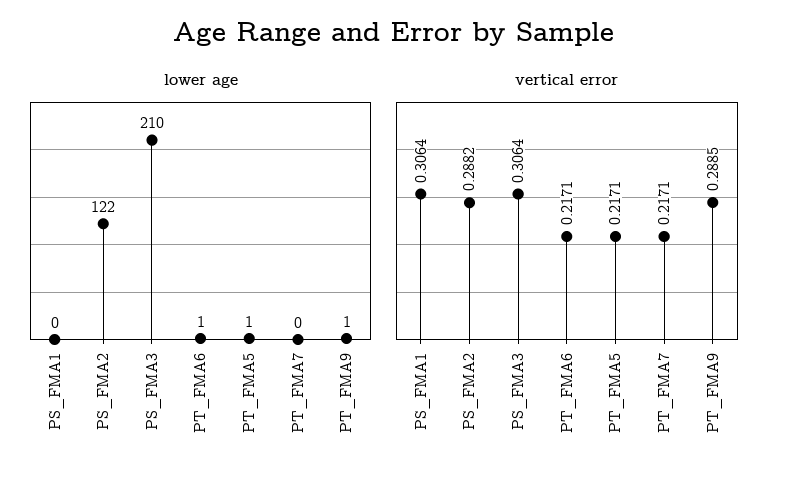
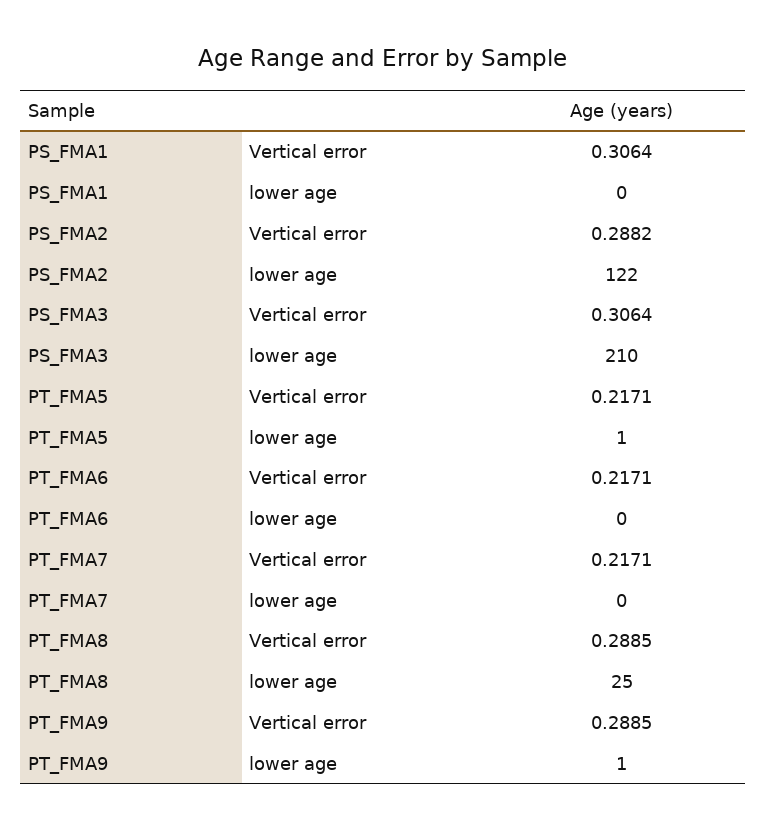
  {
    "lower age": {
      "PS_FMA1": 0,
      "PS_FMA2": 122,
      "PS_FMA3": 210,
-     "PT_FMA6": 1,
+     "PT_FMA6": 0,
      "PT_FMA5": 1,
      "PT_FMA7": 0,
-     "PT_FMA9": 1
+     "PT_FMA9": 1,
+     "PT_FMA8": 25
    },
    "vertical error": {
      "PS_FMA1": 0.3064,
      "PS_FMA2": 0.2882,
      "PS_FMA3": 0.3064,
      "PT_FMA6": 0.2171,
      "PT_FMA5": 0.2171,
      "PT_FMA7": 0.2171,
-     "PT_FMA9": 0.2885
+     "PT_FMA9": 0.2885,
+     "PT_FMA8": 0.2885
    }
  }

